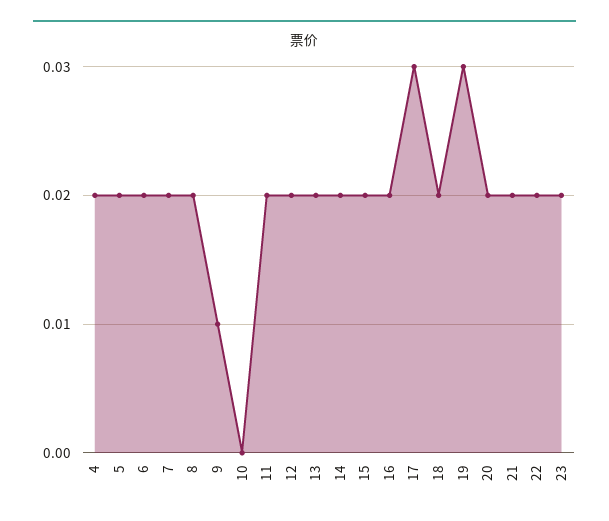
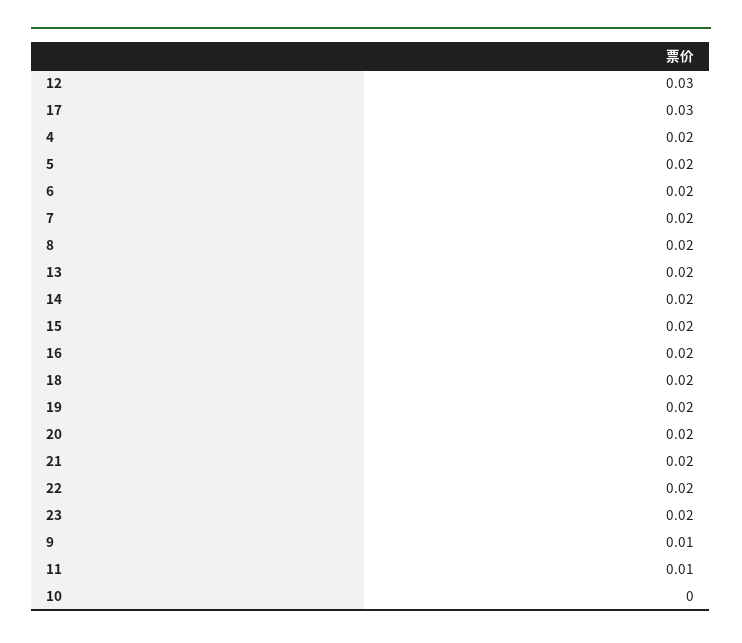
  {
    "4": 0.02,
    "5": 0.02,
    "6": 0.02,
    "7": 0.02,
    "8": 0.02,
    "9": 0.01,
    "10": 0,
-   "11": 0.02,
+   "11": 0.01,
-   "12": 0.02,
+   "12": 0.03,
    "13": 0.02,
    "14": 0.02,
    "15": 0.02,
    "16": 0.02,
    "17": 0.03,
    "18": 0.02,
-   "19": 0.03,
+   "19": 0.02,
    "20": 0.02,
    "21": 0.02,
    "22": 0.02,
    "23": 0.02
  }

